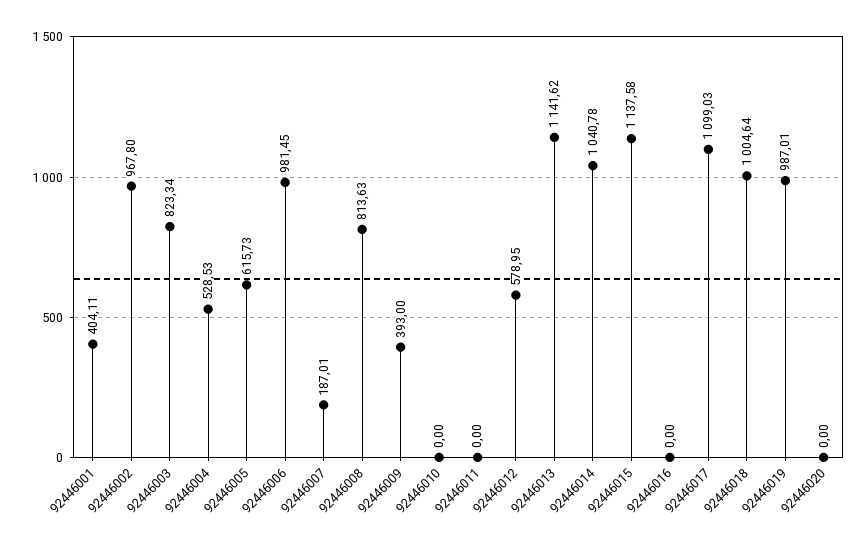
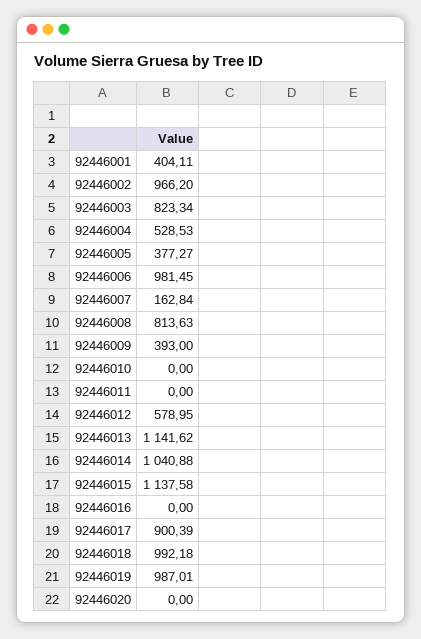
  {
    "92446001": 404.11,
-   "92446002": 967.8,
+   "92446002": 966.2,
    "92446003": 823.34,
    "92446004": 528.53,
-   "92446005": 615.73,
+   "92446005": 377.27,
    "92446006": 981.45,
-   "92446007": 187.01,
+   "92446007": 162.84,
    "92446008": 813.63,
    "92446009": 393,
    "92446010": 0,
    "92446011": 0,
    "92446012": 578.95,
    "92446013": 1141.62,
-   "92446014": 1040.78,
+   "92446014": 1040.88,
    "92446015": 1137.58,
    "92446016": 0,
-   "92446017": 1099.03,
+   "92446017": 900.39,
-   "92446018": 1004.64,
+   "92446018": 992.18,
    "92446019": 987.01,
    "92446020": 0
  }

